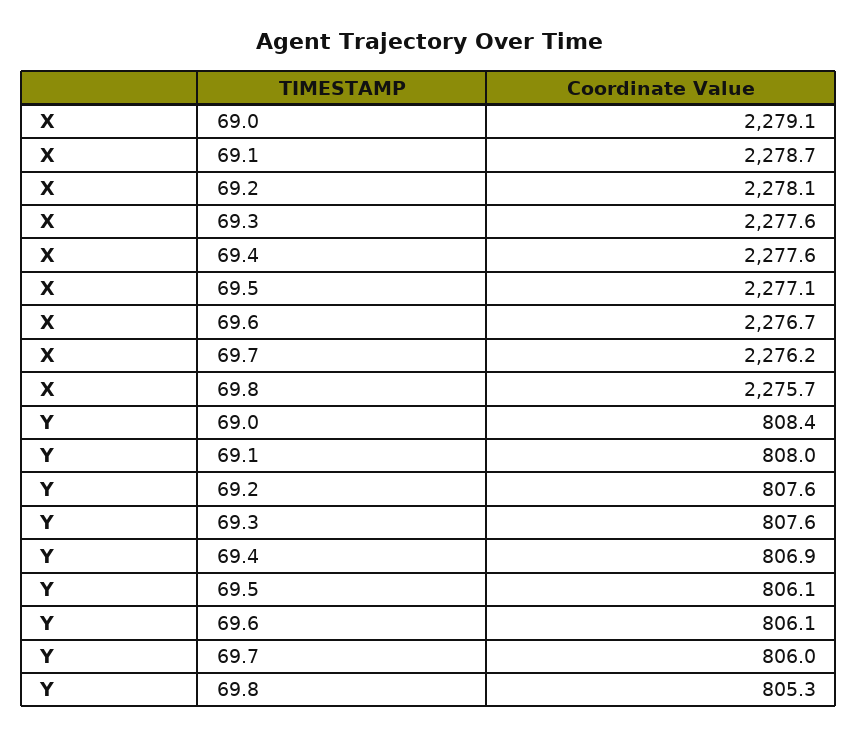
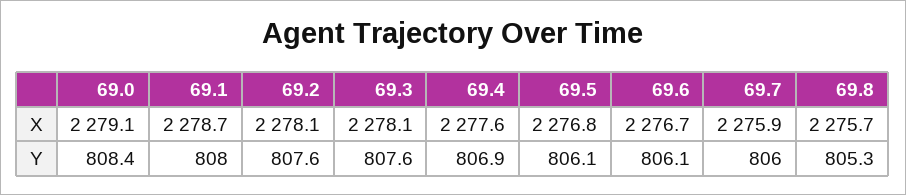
  {
    "X": {
      "69.0": 2279.1,
      "69.1": 2278.7,
      "69.2": 2278.1,
-     "69.3": 2277.6,
+     "69.3": 2278.1,
      "69.4": 2277.6,
-     "69.5": 2277.1,
+     "69.5": 2276.8,
      "69.6": 2276.7,
-     "69.7": 2276.2,
+     "69.7": 2275.9,
      "69.8": 2275.7
    },
    "Y": {
      "69.0": 808.4,
      "69.1": 808,
      "69.2": 807.6,
      "69.3": 807.6,
      "69.4": 806.9,
      "69.5": 806.1,
      "69.6": 806.1,
      "69.7": 806,
      "69.8": 805.3
    }
  }

